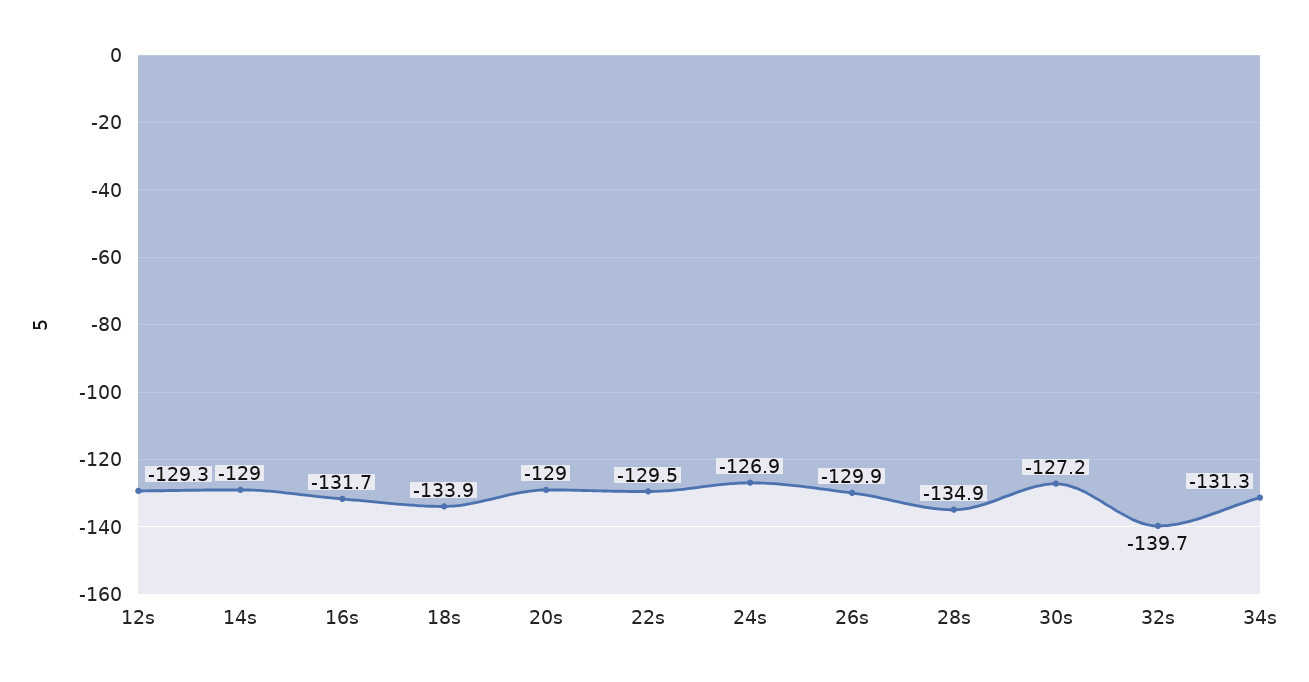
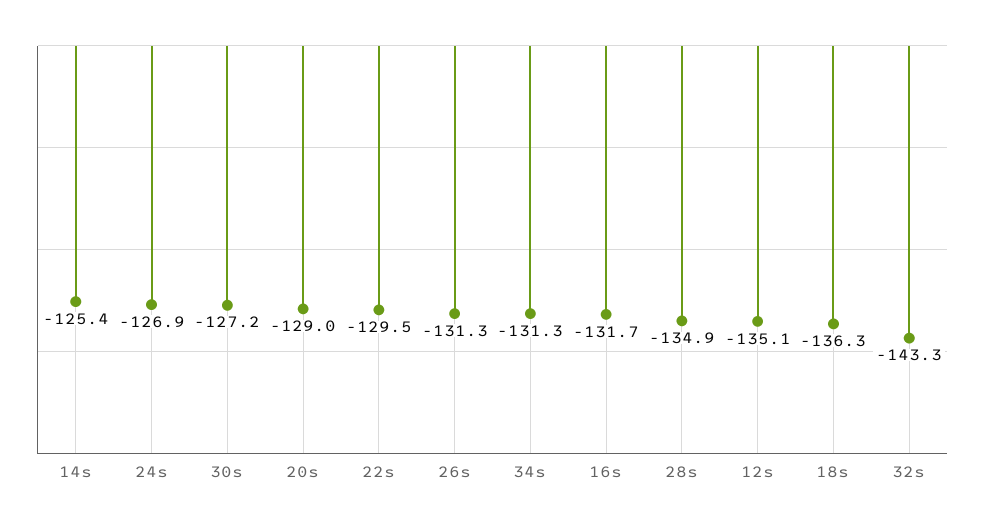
  {
-   "12s": -129.3,
+   "12s": -135.1,
-   "14s": -129,
+   "14s": -125.4,
    "16s": -131.7,
-   "18s": -133.9,
+   "18s": -136.3,
    "20s": -129,
    "22s": -129.5,
    "24s": -126.9,
-   "26s": -129.9,
+   "26s": -131.3,
    "28s": -134.9,
    "30s": -127.2,
-   "32s": -139.7,
+   "32s": -143.3,
    "34s": -131.3
  }

